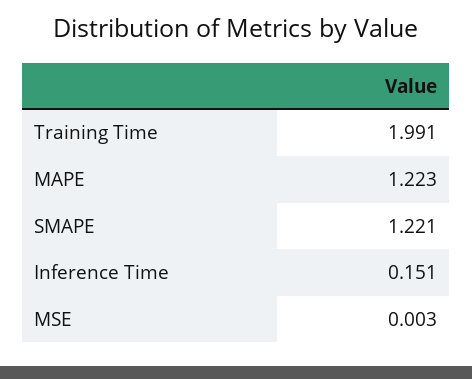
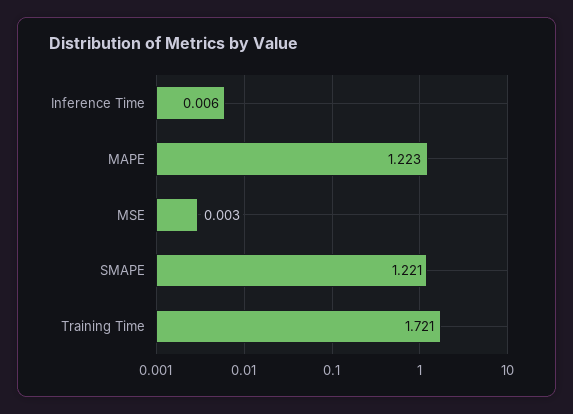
  {
-   "Training Time": 1.991,
+   "Training Time": 1.721,
    "MAPE": 1.223,
    "SMAPE": 1.221,
-   "Inference Time": 0.151,
+   "Inference Time": 0.006,
    "MSE": 0.003
  }

